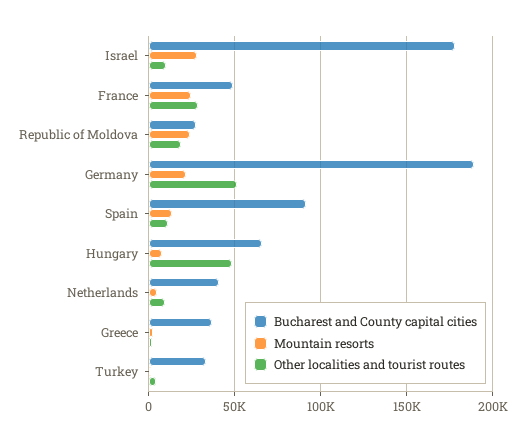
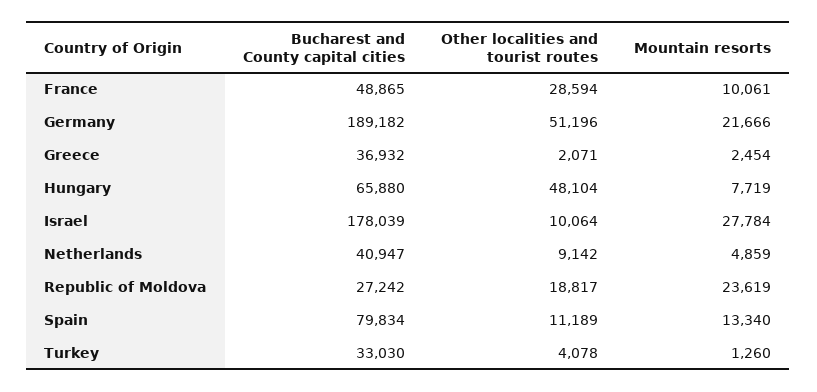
  {
    "Bucharest and County capital cities": {
      "Israel": 178039,
      "France": 48865,
      "Republic of Moldova": 27242,
      "Germany": 189182,
-     "Spain": 90000,
+     "Spain": 79834,
      "Hungary": 65880,
      "Netherlands": 40947,
      "Greece": 36932,
      "Turkey": 33030
    },
    "Mountain resorts": {
      "Israel": 27784,
-     "France": 25000,
+     "France": 10061,
      "Republic of Moldova": 23619,
      "Germany": 21666,
      "Spain": 13340,
      "Hungary": 7719,
      "Netherlands": 4859,
      "Greece": 2454,
      "Turkey": 1260
    },
    "Other localities and tourist routes": {
      "Israel": 10064,
      "France": 28594,
      "Republic of Moldova": 18817,
      "Germany": 51196,
      "Spain": 11189,
      "Hungary": 48104,
      "Netherlands": 9142,
      "Greece": 2071,
      "Turkey": 4078
    }
  }

